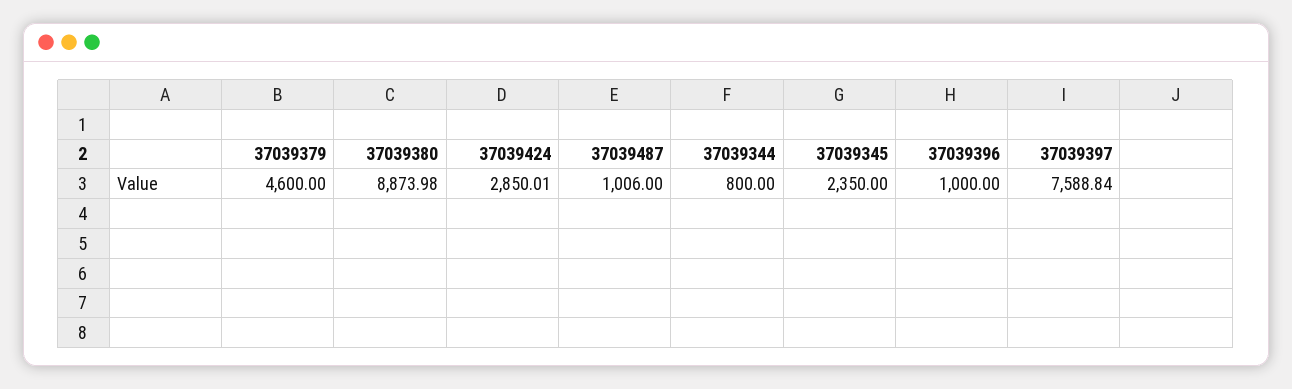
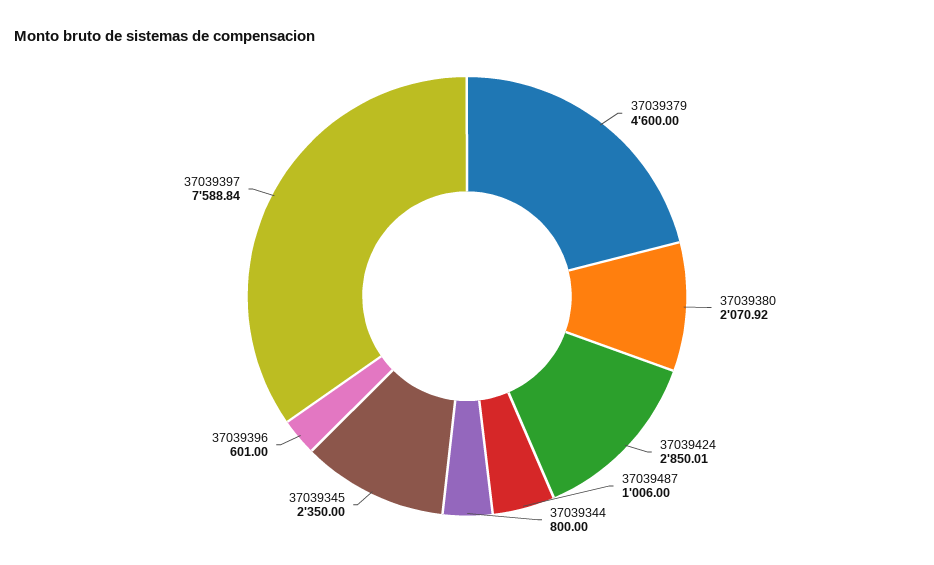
  {
    "37039379": 4600,
-   "37039380": 8873.98,
+   "37039380": 2070.92,
    "37039424": 2850.01,
    "37039487": 1006,
    "37039344": 800,
    "37039345": 2350,
-   "37039396": 1000,
+   "37039396": 601,
    "37039397": 7588.84
  }

